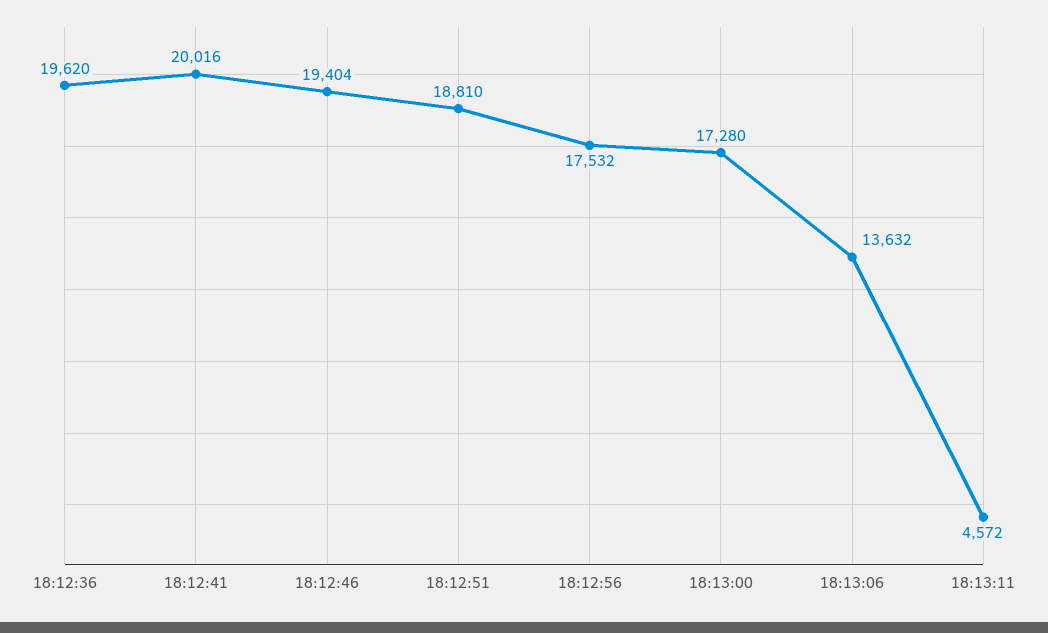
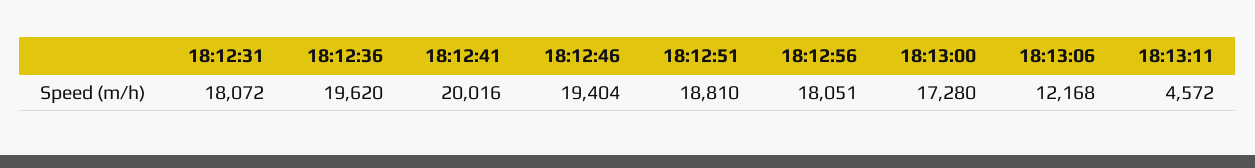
  {
    "18:12:36": 19620,
    "18:12:41": 20016,
    "18:12:46": 19404,
    "18:12:51": 18810,
-   "18:12:56": 17532,
+   "18:12:56": 18051,
    "18:13:00": 17280,
-   "18:13:06": 13632,
+   "18:13:06": 12168,
-   "18:13:11": 4572
+   "18:13:11": 4572,
+   "18:12:31": 18072
  }

